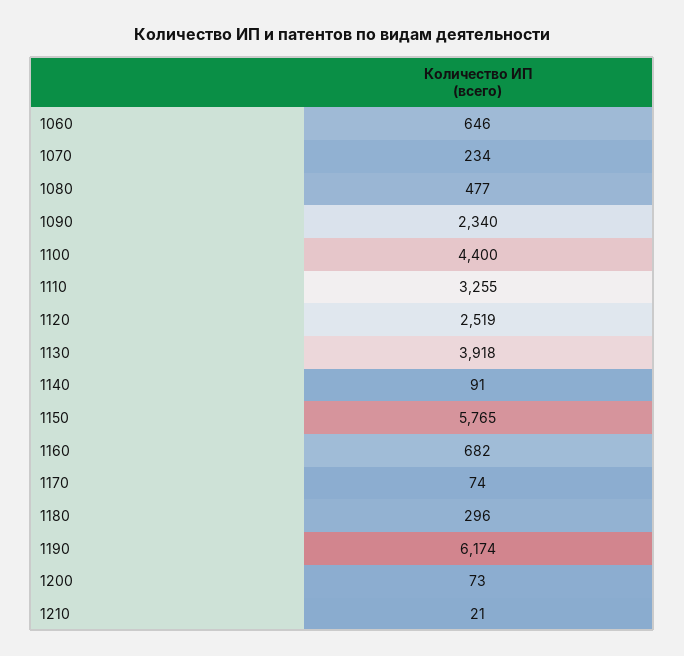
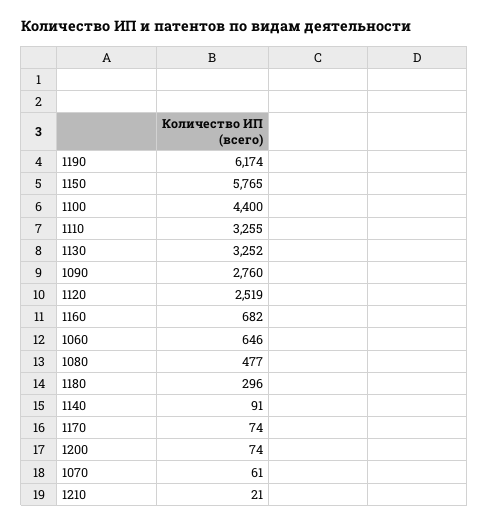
  {
    "1060": 646,
-   "1070": 234,
+   "1070": 61,
    "1080": 477,
-   "1090": 2340,
+   "1090": 2760,
    "1100": 4400,
    "1110": 3255,
    "1120": 2519,
-   "1130": 3918,
+   "1130": 3252,
    "1140": 91,
    "1150": 5765,
    "1160": 682,
    "1170": 74,
    "1180": 296,
    "1190": 6174,
-   "1200": 73,
+   "1200": 74,
    "1210": 21
  }

